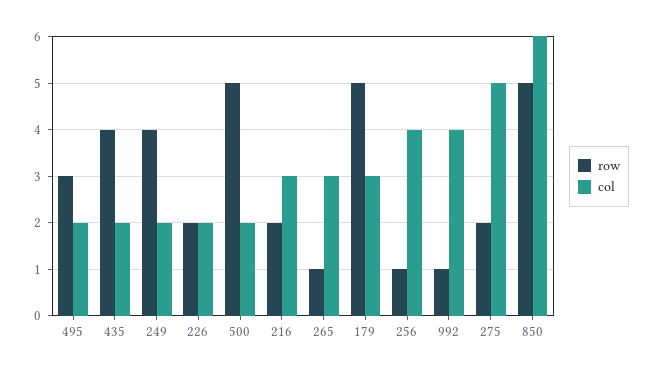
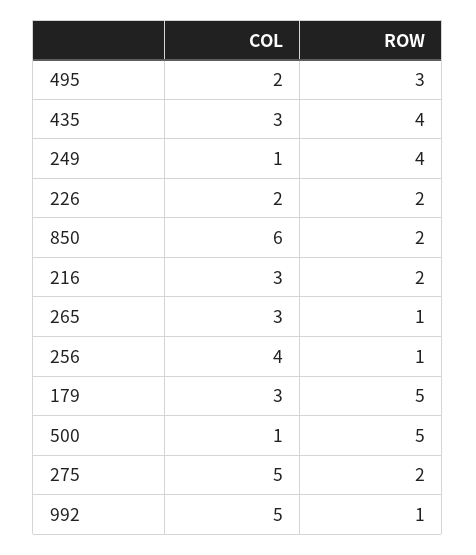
  {
    "row": {
      "495": 3,
      "435": 4,
      "249": 4,
      "226": 2,
      "500": 5,
      "216": 2,
      "265": 1,
      "179": 5,
      "256": 1,
      "992": 1,
      "275": 2,
-     "850": 5
+     "850": 2
    },
    "col": {
      "495": 2,
-     "435": 2,
+     "435": 3,
-     "249": 2,
+     "249": 1,
      "226": 2,
-     "500": 2,
+     "500": 1,
      "216": 3,
      "265": 3,
      "179": 3,
      "256": 4,
-     "992": 4,
+     "992": 5,
      "275": 5,
      "850": 6
    }
  }

